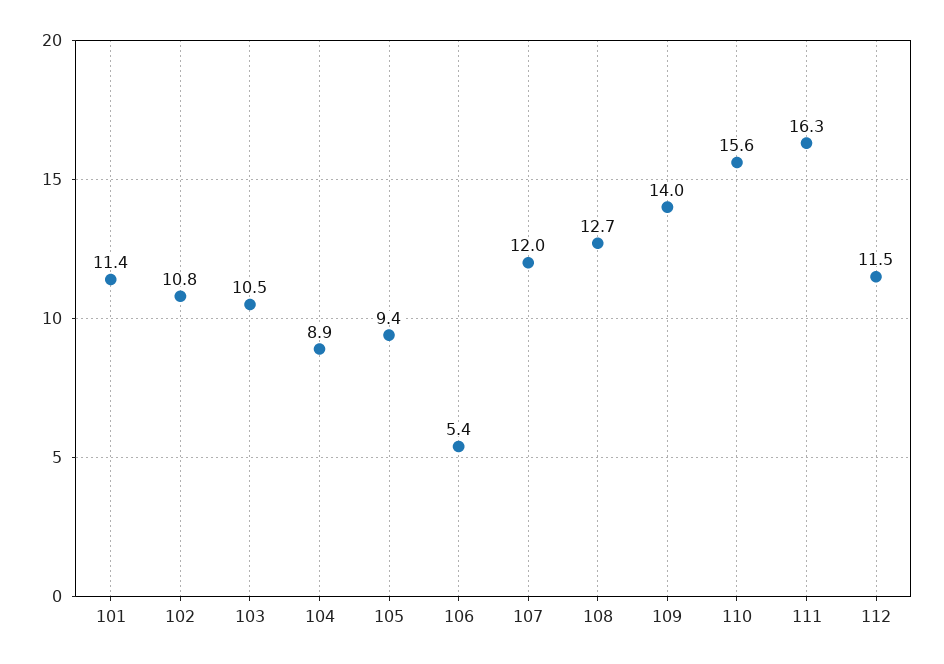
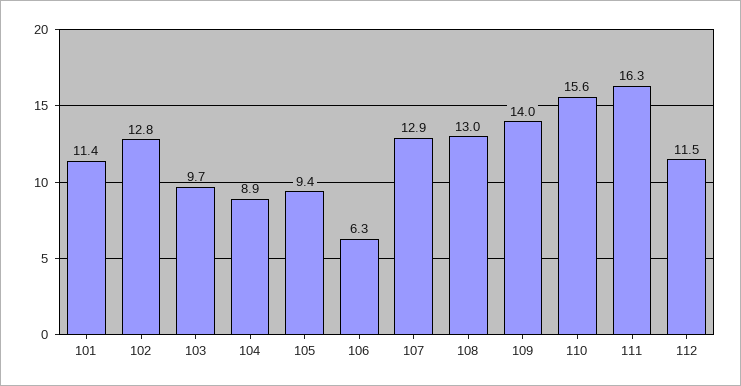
  {
    "101": 11.4,
-   "102": 10.8,
+   "102": 12.8,
-   "103": 10.5,
+   "103": 9.7,
    "104": 8.9,
    "105": 9.4,
-   "106": 5.4,
+   "106": 6.3,
-   "107": 12,
+   "107": 12.9,
-   "108": 12.7,
+   "108": 13,
    "109": 14,
    "110": 15.6,
    "111": 16.3,
    "112": 11.5
  }

